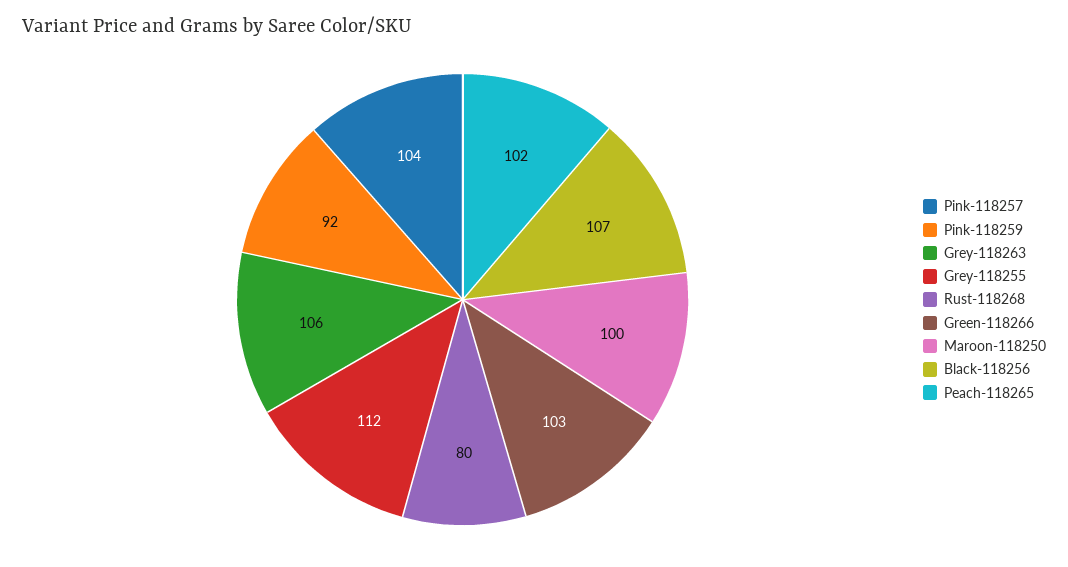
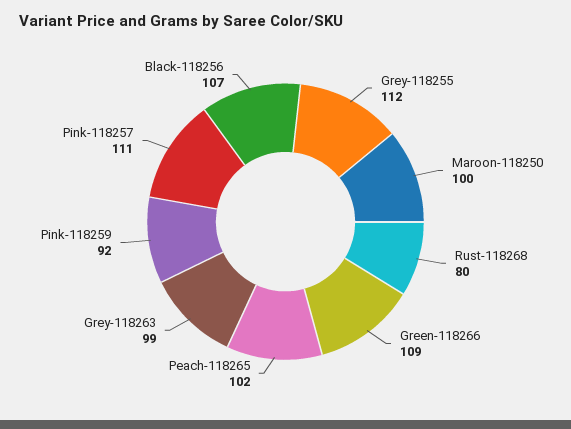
  {
-   "Pink-118257": 104,
+   "Pink-118257": 111,
    "Pink-118259": 92,
-   "Grey-118263": 106,
+   "Grey-118263": 99,
    "Grey-118255": 112,
    "Rust-118268": 80,
-   "Green-118266": 103,
+   "Green-118266": 109,
    "Maroon-118250": 100,
    "Black-118256": 107,
    "Peach-118265": 102
  }

